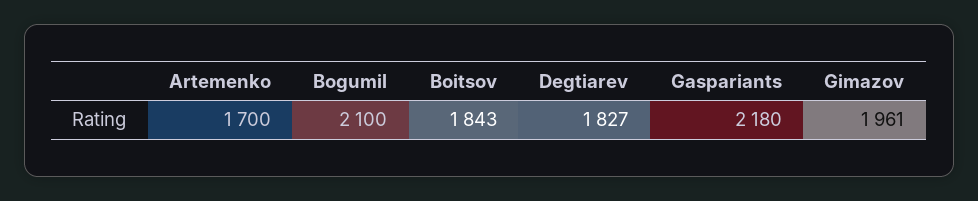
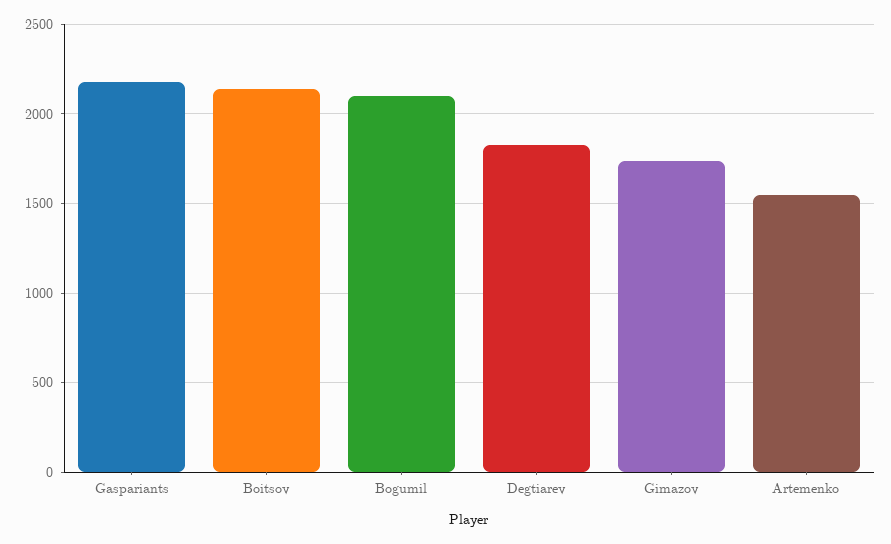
  {
-   "Artemenko": 1700,
+   "Artemenko": 1550,
    "Bogumil": 2100,
-   "Boitsov": 1843,
+   "Boitsov": 2150,
    "Degtiarev": 1827,
    "Gaspariants": 2180,
-   "Gimazov": 1961
+   "Gimazov": 1750
  }

